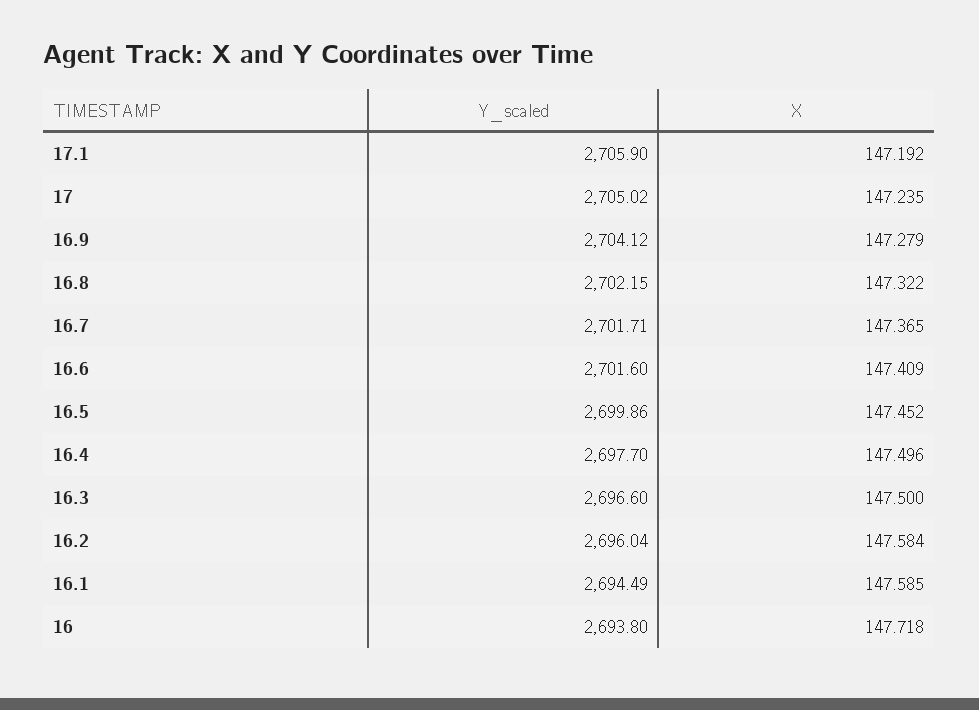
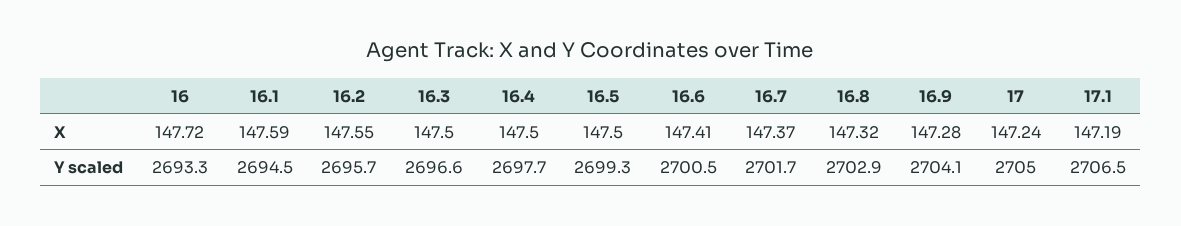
  {
    "Y_scaled": {
-     "17.1": 2705.9,
+     "17.1": 2706.5,
      "17": 2705.02,
      "16.9": 2704.12,
-     "16.8": 2702.15,
+     "16.8": 2702.9,
      "16.7": 2701.71,
-     "16.6": 2701.6,
+     "16.6": 2700.5,
-     "16.5": 2699.86,
+     "16.5": 2699.3,
      "16.4": 2697.7,
      "16.3": 2696.6,
-     "16.2": 2696.04,
+     "16.2": 2695.7,
      "16.1": 2694.49,
-     "16": 2693.8
+     "16": 2693.3
    },
    "X": {
      "17.1": 147.192,
      "17": 147.235,
      "16.9": 147.279,
      "16.8": 147.322,
      "16.7": 147.365,
      "16.6": 147.409,
-     "16.5": 147.452,
+     "16.5": 147.5,
      "16.4": 147.496,
      "16.3": 147.5,
-     "16.2": 147.584,
+     "16.2": 147.55,
      "16.1": 147.585,
      "16": 147.718
    }
  }

